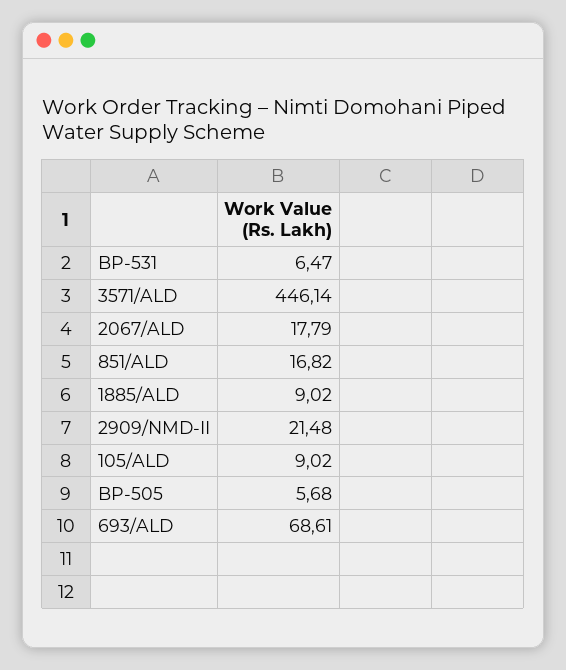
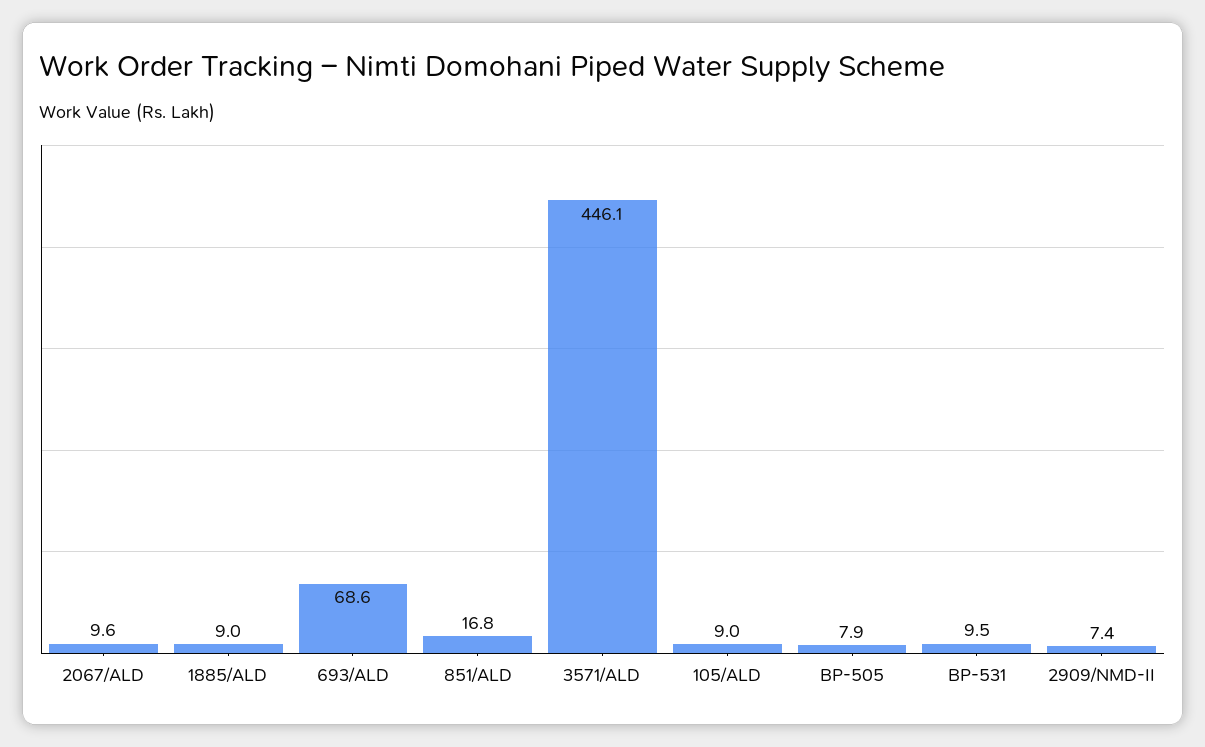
  {
-   "BP-531": 6.47,
+   "BP-531": 9.5,
    "3571/ALD": 446.14,
-   "2067/ALD": 17.79,
+   "2067/ALD": 9.6,
    "851/ALD": 16.82,
    "1885/ALD": 9.02,
-   "2909/NMD-II": 21.48,
+   "2909/NMD-II": 7.4,
    "105/ALD": 9.02,
-   "BP-505": 5.68,
+   "BP-505": 7.9,
    "693/ALD": 68.61
  }

